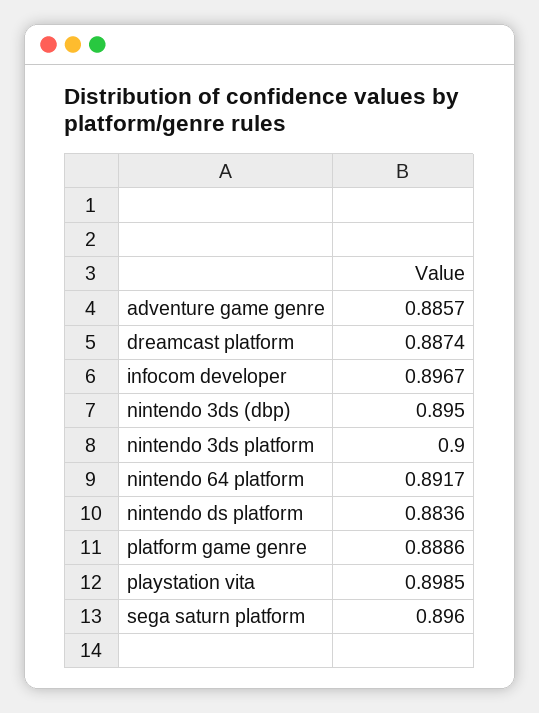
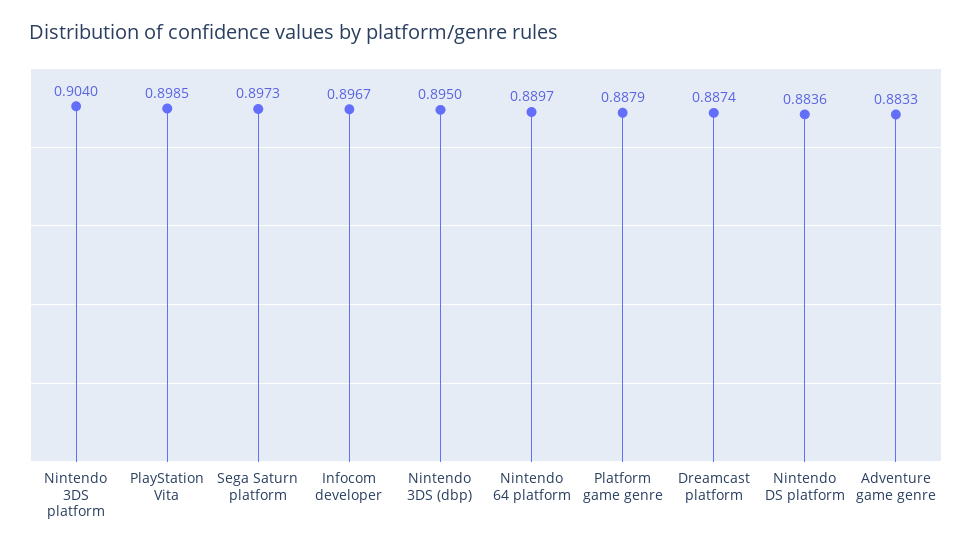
  {
-   "adventure game genre": 0.8857,
+   "adventure game genre": 0.8833,
    "dreamcast platform": 0.8874,
    "infocom developer": 0.8967,
    "nintendo 3ds (dbp)": 0.895,
-   "nintendo 3ds platform": 0.9,
+   "nintendo 3ds platform": 0.904,
-   "nintendo 64 platform": 0.8917,
+   "nintendo 64 platform": 0.8897,
    "nintendo ds platform": 0.8836,
-   "platform game genre": 0.8886,
+   "platform game genre": 0.8879,
    "playstation vita": 0.8985,
-   "sega saturn platform": 0.896
+   "sega saturn platform": 0.8973
  }

